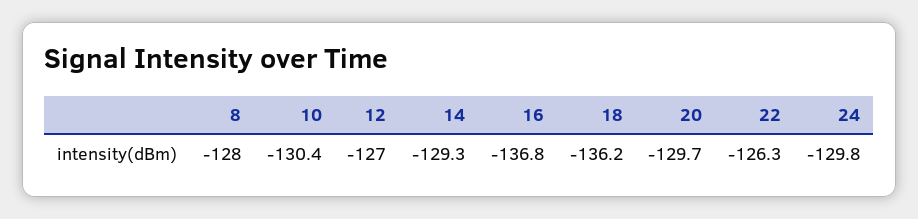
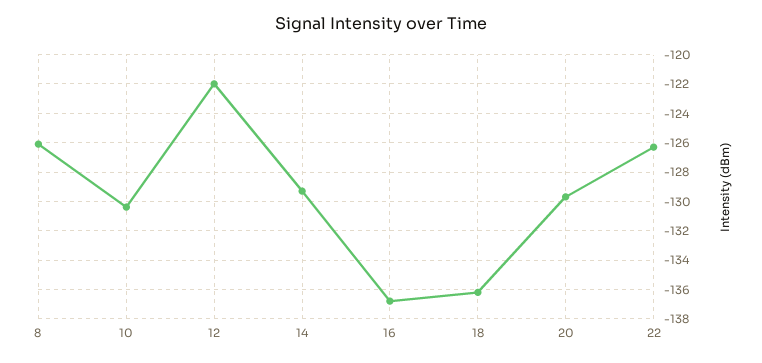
  {
-   "8": -128,
+   "8": -126,
    "10": -130.4,
-   "12": -127,
+   "12": -122,
    "14": -129.3,
    "16": -136.8,
    "18": -136.2,
    "20": -129.7,
-   "22": -126.3,
+   "22": -126.3
-   "24": -129.8
  }

